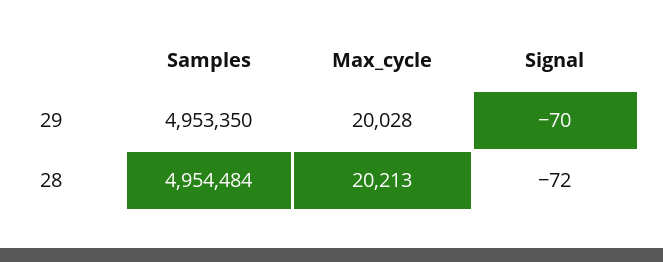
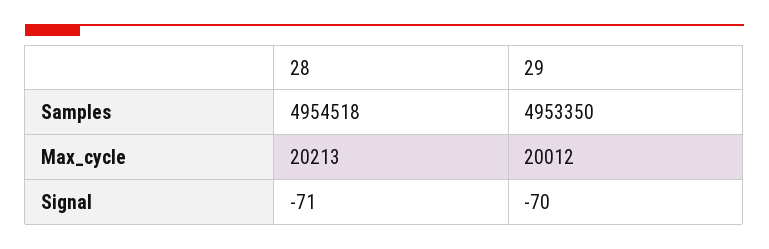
  {
    "Samples": {
      "29": 4953350,
-     "28": 4954484
+     "28": 4954518
    },
    "Max_cycle": {
-     "29": 20028,
+     "29": 20012,
      "28": 20213
    },
    "Signal": {
      "29": -70,
-     "28": -72
+     "28": -71
    }
  }

